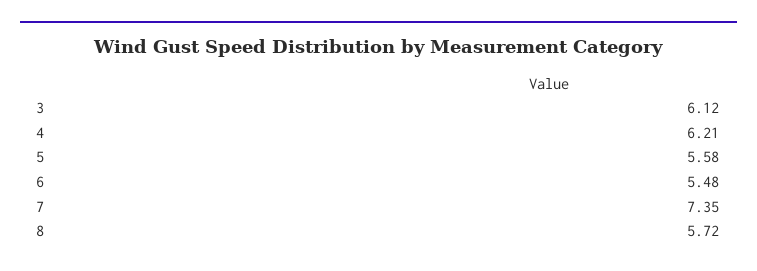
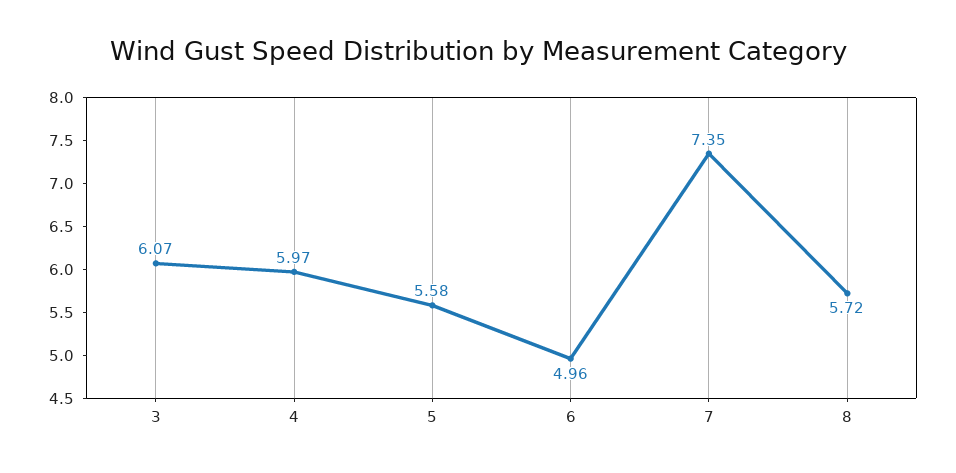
  {
-   "3": 6.12,
+   "3": 6.07,
-   "4": 6.21,
+   "4": 5.97,
    "5": 5.58,
-   "6": 5.48,
+   "6": 4.96,
    "7": 7.35,
    "8": 5.72
  }

